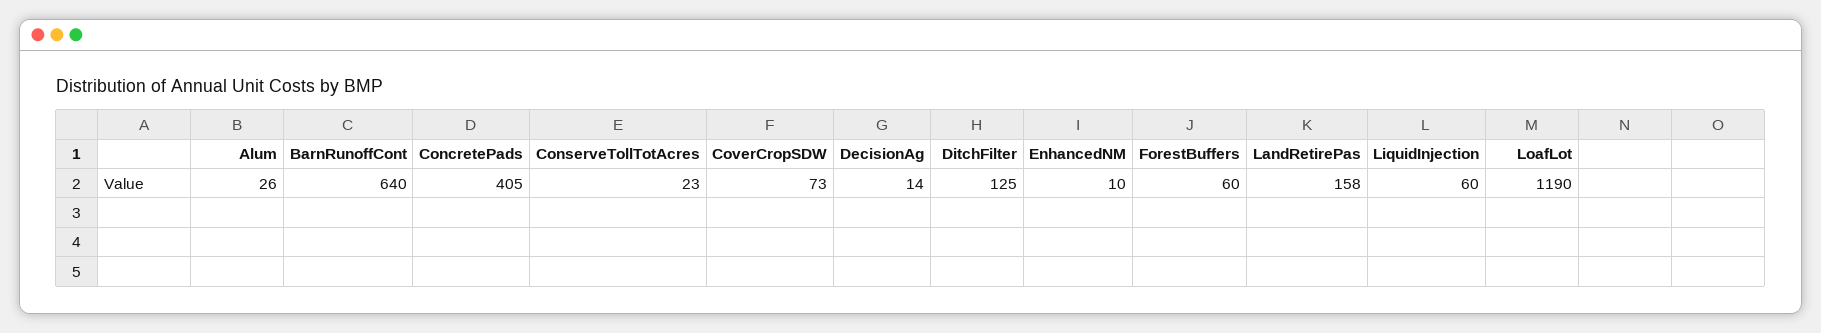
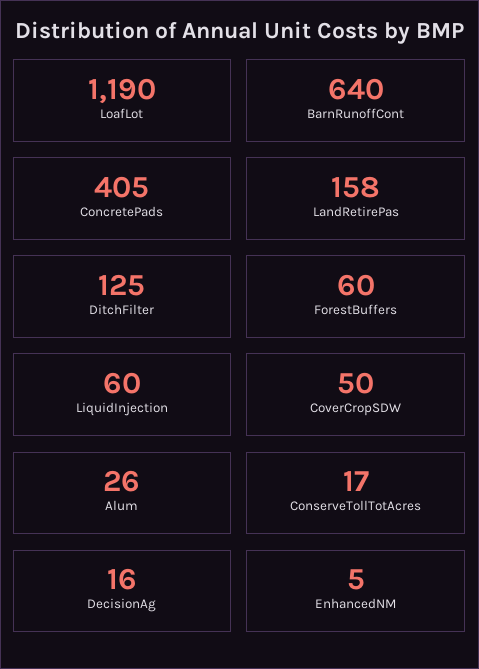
  {
    "Alum": 26,
    "BarnRunoffCont": 640,
    "ConcretePads": 405,
-   "ConserveTollTotAcres": 23,
+   "ConserveTollTotAcres": 17,
-   "CoverCropSDW": 73,
+   "CoverCropSDW": 50,
-   "DecisionAg": 14,
+   "DecisionAg": 16,
    "DitchFilter": 125,
-   "EnhancedNM": 10,
+   "EnhancedNM": 5,
    "ForestBuffers": 60,
    "LandRetirePas": 158,
    "LiquidInjection": 60,
    "LoafLot": 1190
  }

